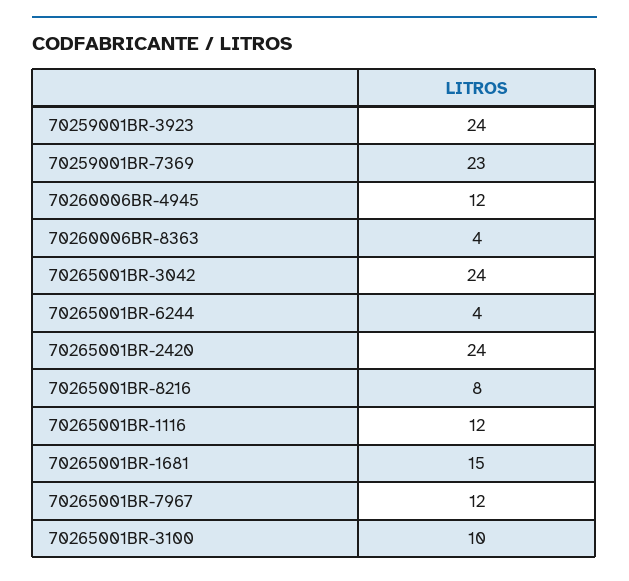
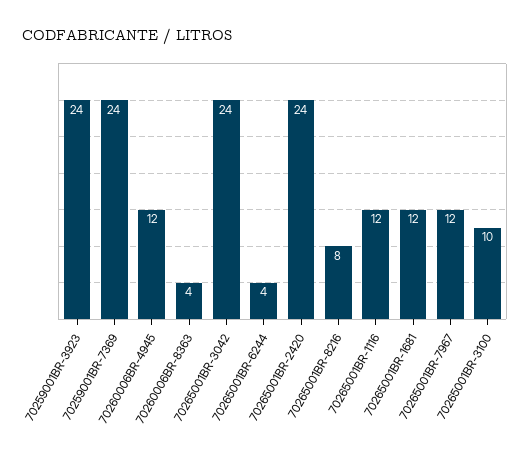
  {
    "70259001BR-3923": 24,
-   "70259001BR-7369": 23,
+   "70259001BR-7369": 24,
    "70260006BR-4945": 12,
    "70260006BR-8363": 4,
    "70265001BR-3042": 24,
    "70265001BR-6244": 4,
    "70265001BR-2420": 24,
    "70265001BR-8216": 8,
    "70265001BR-1116": 12,
-   "70265001BR-1681": 15,
+   "70265001BR-1681": 12,
    "70265001BR-7967": 12,
    "70265001BR-3100": 10
  }

